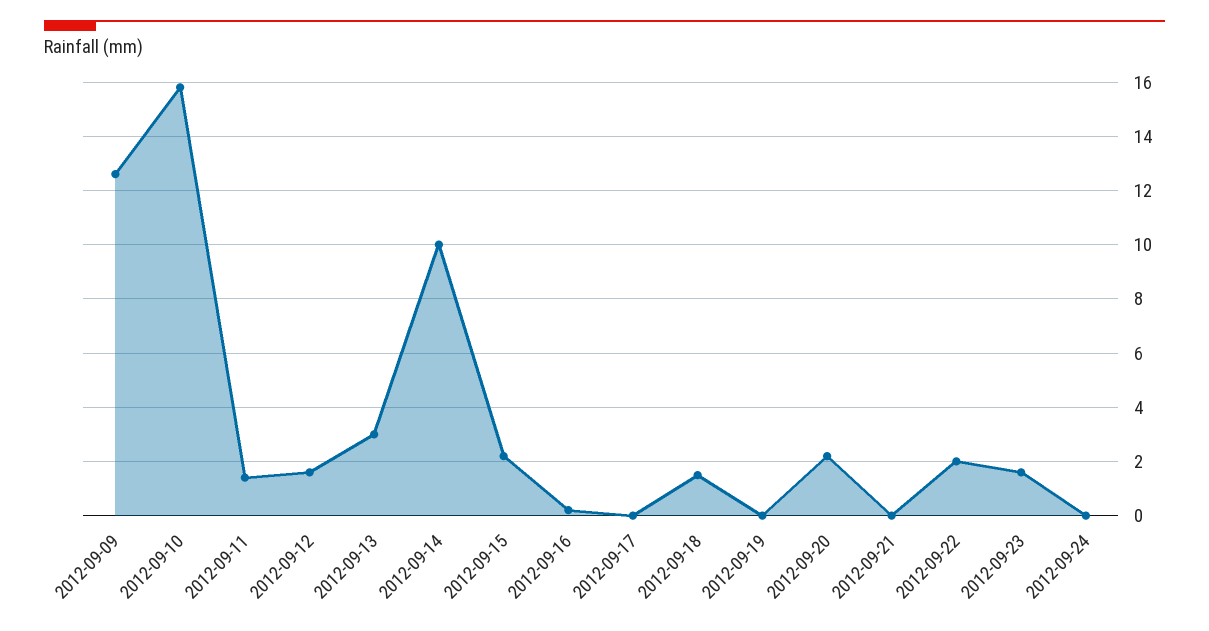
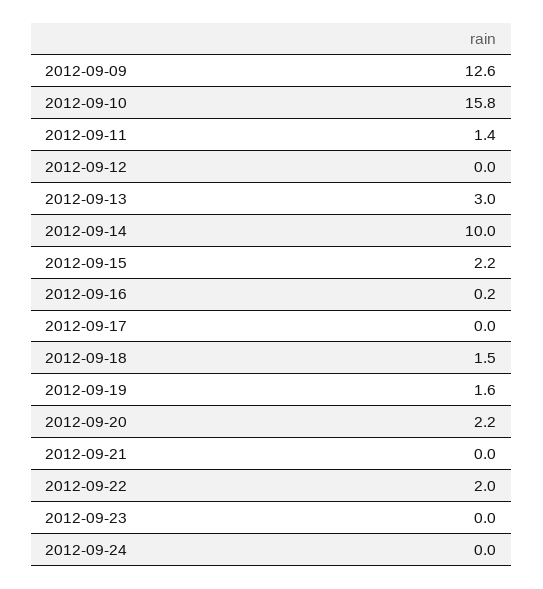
  {
    "2012-09-09": 12.6,
    "2012-09-10": 15.8,
    "2012-09-11": 1.4,
-   "2012-09-12": 1.5,
+   "2012-09-12": 0,
    "2012-09-13": 3,
    "2012-09-14": 10,
    "2012-09-15": 2.2,
    "2012-09-16": 0.2,
    "2012-09-17": 0,
    "2012-09-18": 1.5,
-   "2012-09-19": 0,
+   "2012-09-19": 1.6,
    "2012-09-20": 2.2,
    "2012-09-21": 0,
    "2012-09-22": 2,
-   "2012-09-23": 1.5,
+   "2012-09-23": 0,
    "2012-09-24": 0
  }

